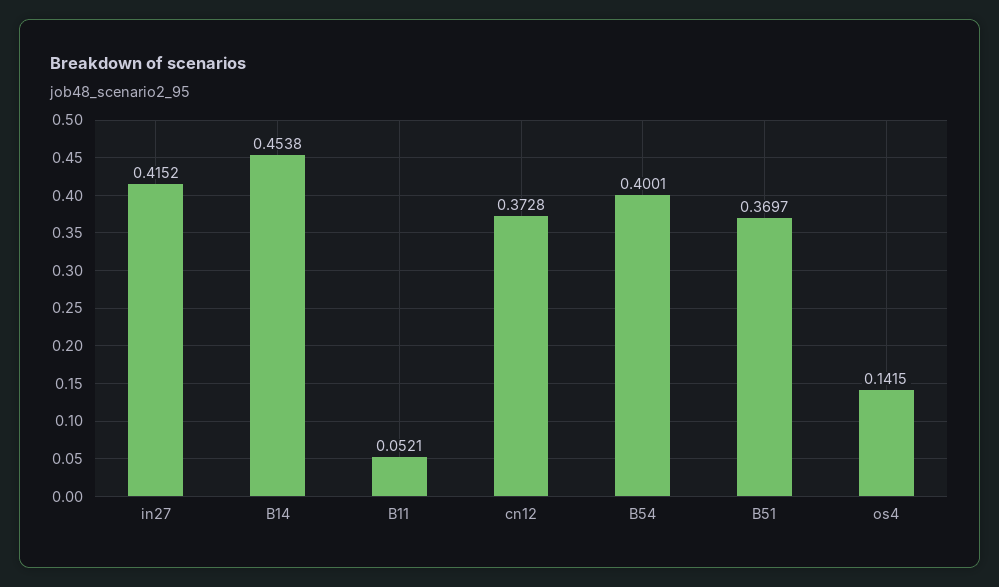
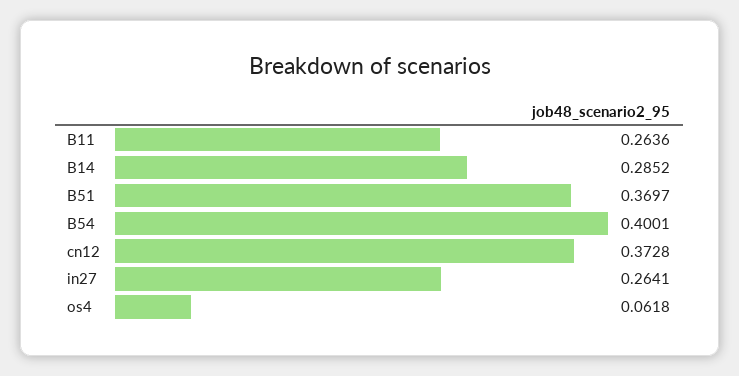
  {
-   "in27": 0.4152,
+   "in27": 0.2641,
-   "B14": 0.4538,
+   "B14": 0.2852,
-   "B11": 0.0521,
+   "B11": 0.2636,
    "cn12": 0.3728,
    "B54": 0.4001,
    "B51": 0.3697,
-   "os4": 0.1415
+   "os4": 0.0618
  }

